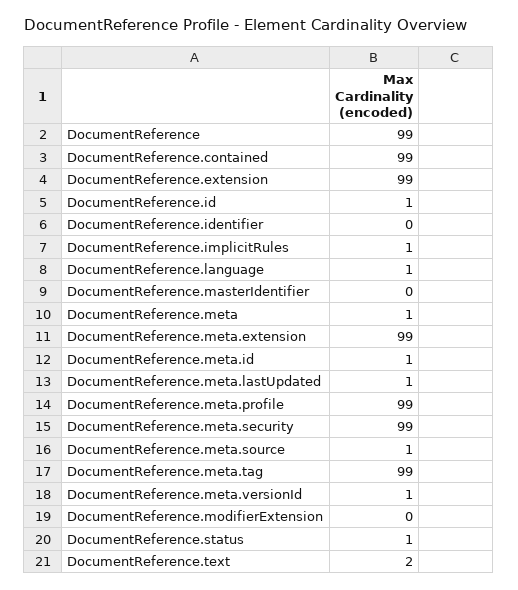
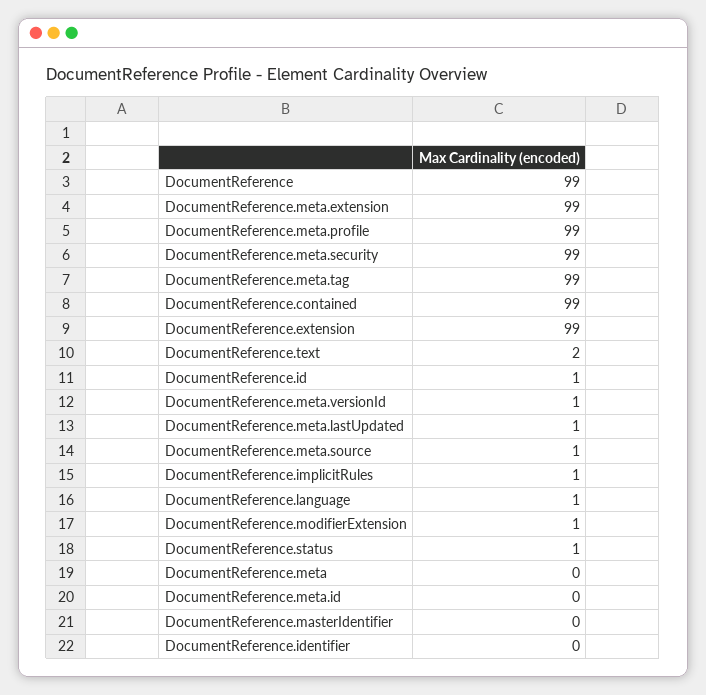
  {
    "DocumentReference": 99,
    "DocumentReference.contained": 99,
    "DocumentReference.extension": 99,
    "DocumentReference.id": 1,
    "DocumentReference.identifier": 0,
    "DocumentReference.implicitRules": 1,
    "DocumentReference.language": 1,
    "DocumentReference.masterIdentifier": 0,
-   "DocumentReference.meta": 1,
+   "DocumentReference.meta": 0,
    "DocumentReference.meta.extension": 99,
-   "DocumentReference.meta.id": 1,
+   "DocumentReference.meta.id": 0,
    "DocumentReference.meta.lastUpdated": 1,
    "DocumentReference.meta.profile": 99,
    "DocumentReference.meta.security": 99,
    "DocumentReference.meta.source": 1,
    "DocumentReference.meta.tag": 99,
    "DocumentReference.meta.versionId": 1,
-   "DocumentReference.modifierExtension": 0,
+   "DocumentReference.modifierExtension": 1,
    "DocumentReference.status": 1,
    "DocumentReference.text": 2
  }

